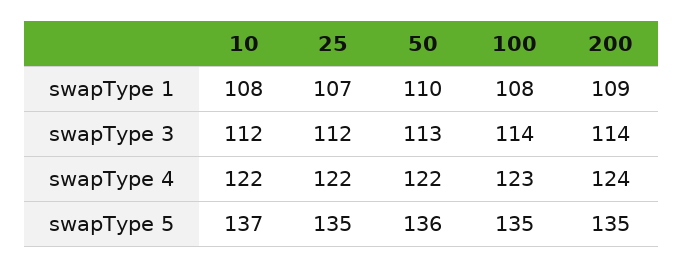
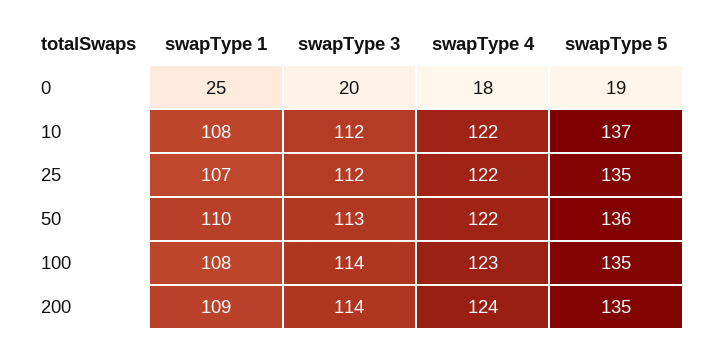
  {
    "10": {
      "swapType 1": 108,
      "swapType 3": 112,
      "swapType 4": 122,
      "swapType 5": 137
    },
    "25": {
      "swapType 1": 107,
      "swapType 3": 112,
      "swapType 4": 122,
      "swapType 5": 135
    },
    "50": {
      "swapType 1": 110,
      "swapType 3": 113,
      "swapType 4": 122,
      "swapType 5": 136
    },
    "100": {
      "swapType 1": 108,
      "swapType 3": 114,
      "swapType 4": 123,
      "swapType 5": 135
    },
    "200": {
      "swapType 1": 109,
      "swapType 3": 114,
      "swapType 4": 124,
      "swapType 5": 135
-   }
+   },
+   "0": {
+     "swapType 1": 25,
+     "swapType 3": 20,
+     "swapType 4": 18,
+     "swapType 5": 19
+   }
  }

